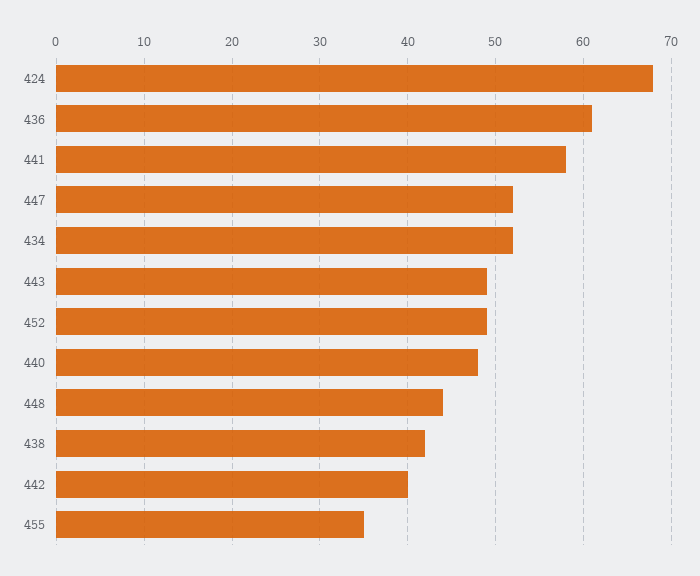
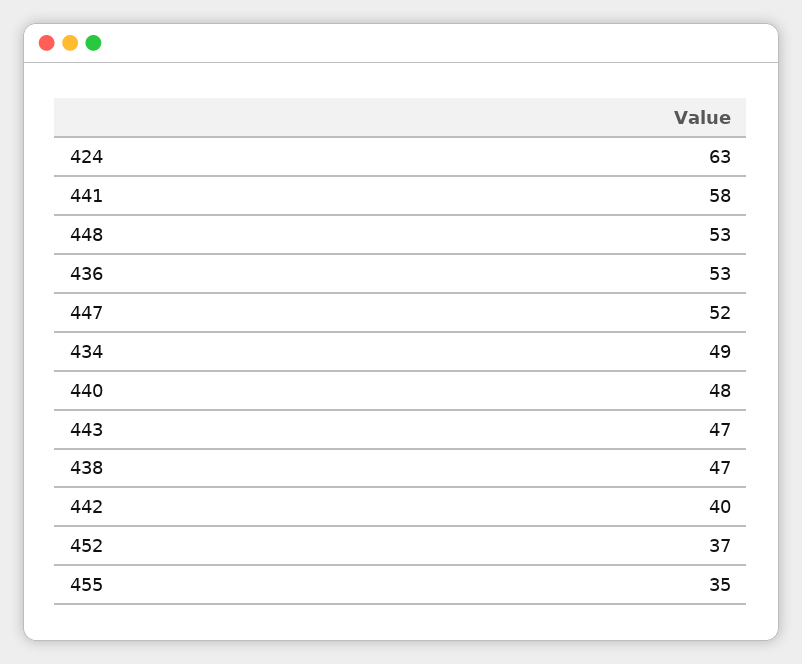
  {
-   "424": 68,
+   "424": 63,
-   "436": 61,
+   "436": 53,
    "441": 58,
    "447": 52,
-   "434": 52,
+   "434": 49,
-   "443": 49,
+   "443": 47,
-   "452": 49,
+   "452": 37,
    "440": 48,
-   "448": 44,
+   "448": 53,
-   "438": 42,
+   "438": 47,
    "442": 40,
    "455": 35
  }

